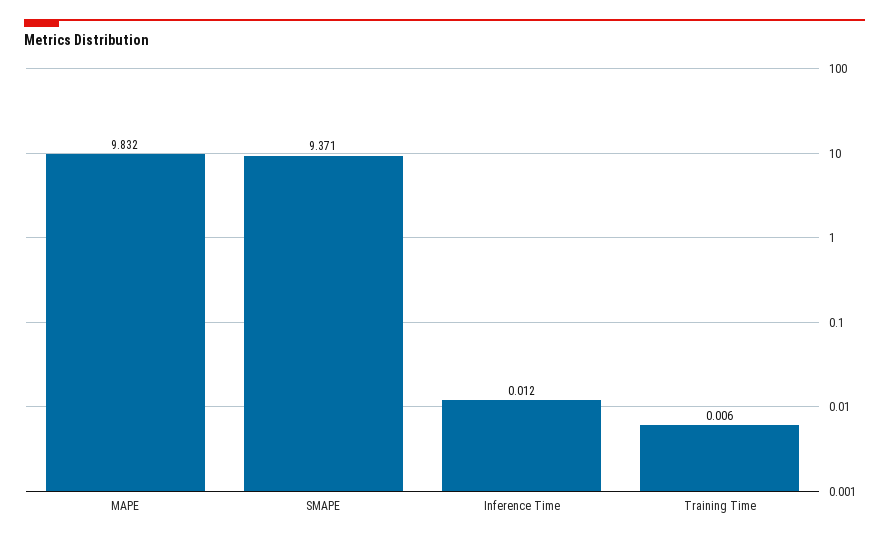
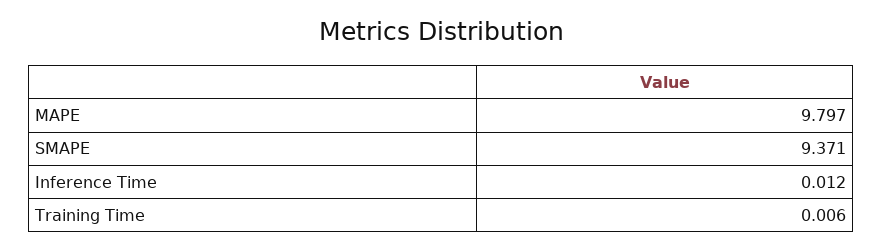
  {
-   "MAPE": 9.832,
+   "MAPE": 9.797,
    "SMAPE": 9.371,
    "Inference Time": 0.012,
    "Training Time": 0.006
  }

